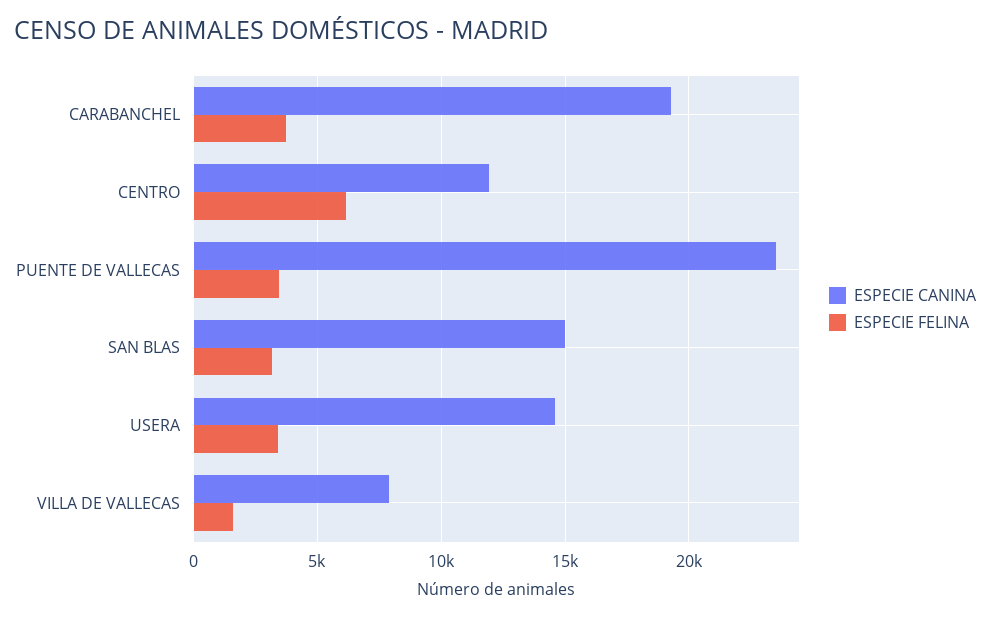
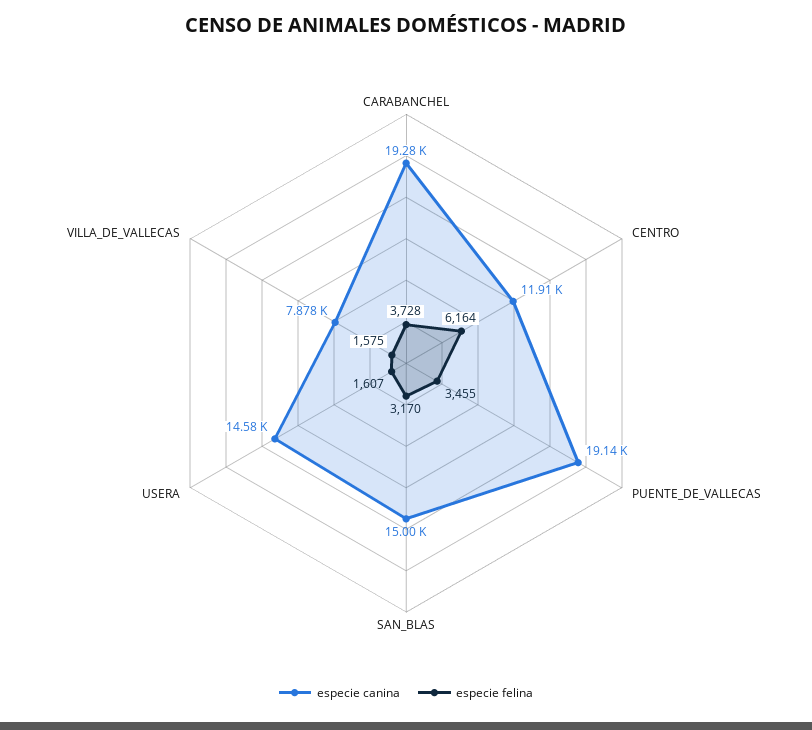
  {
    "ESPECIE CANINA": {
      "CARABANCHEL": 19280,
      "CENTRO": 11910,
-     "PUENTE DE VALLECAS": 23500,
+     "PUENTE DE VALLECAS": 19140,
      "SAN BLAS": 15000,
      "USERA": 14580,
      "VILLA DE VALLECAS": 7878
    },
    "ESPECIE FELINA": {
      "CARABANCHEL": 3728,
      "CENTRO": 6164,
      "PUENTE DE VALLECAS": 3455,
      "SAN BLAS": 3170,
-     "USERA": 3500,
+     "USERA": 1607,
      "VILLA DE VALLECAS": 1575
    }
  }

